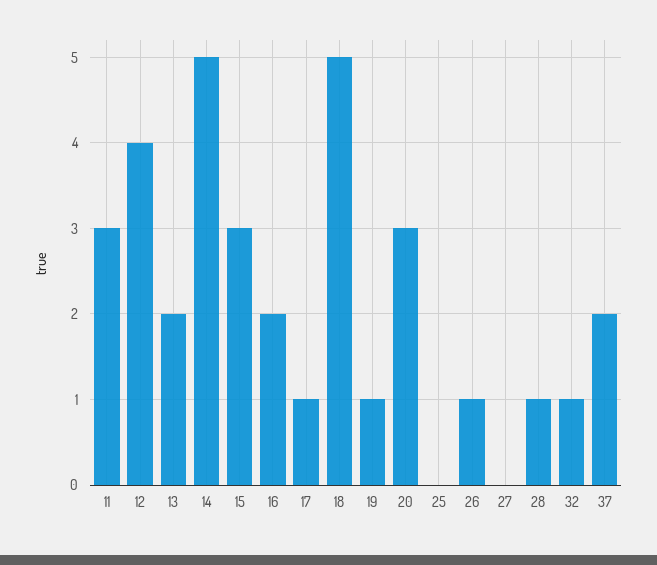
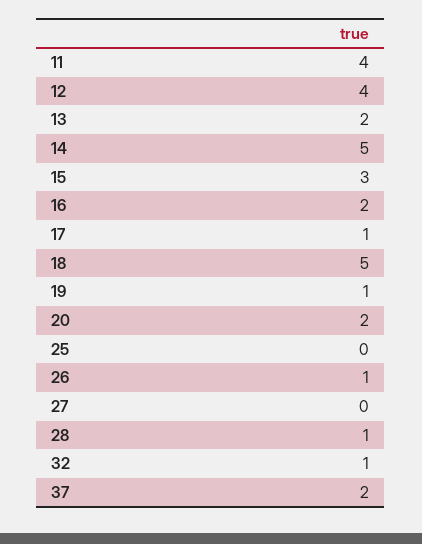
  {
-   "11": 3,
+   "11": 4,
    "12": 4,
    "13": 2,
    "14": 5,
    "15": 3,
    "16": 2,
    "17": 1,
    "18": 5,
    "19": 1,
-   "20": 3,
+   "20": 2,
    "25": 0,
    "26": 1,
    "27": 0,
    "28": 1,
    "32": 1,
    "37": 2
  }

